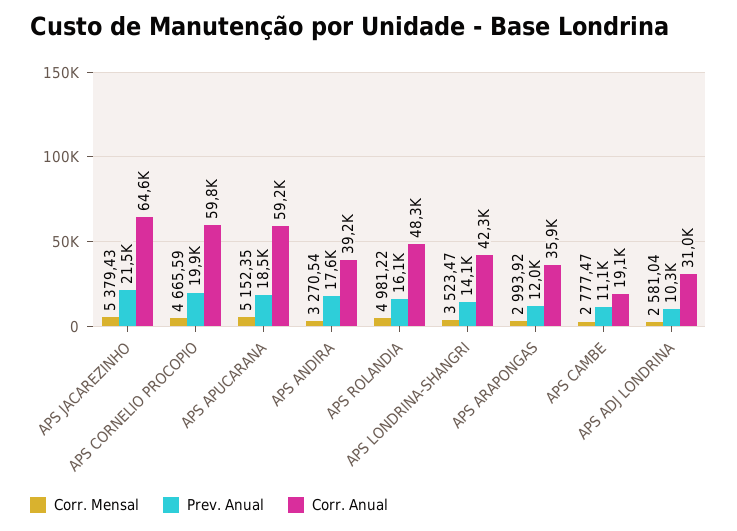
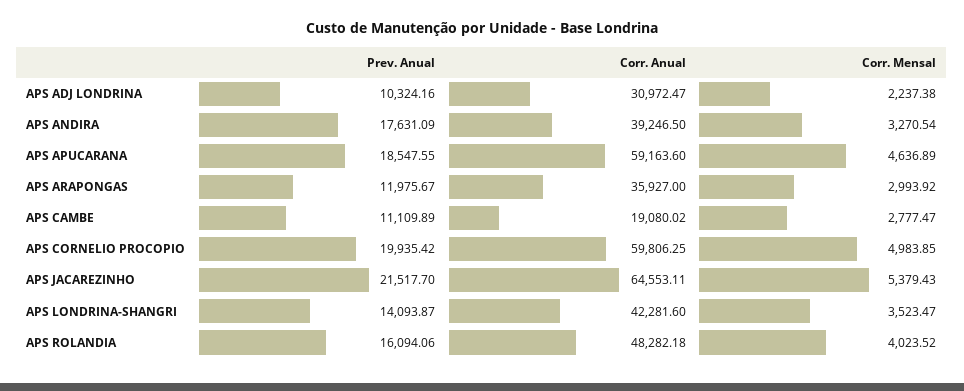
  {
    "Corr. Mensal": {
      "APS JACAREZINHO": 5379.43,
-     "APS CORNELIO PROCOPIO": 4665.59,
+     "APS CORNELIO PROCOPIO": 4983.85,
-     "APS APUCARANA": 5152.35,
+     "APS APUCARANA": 4636.89,
      "APS ANDIRA": 3270.54,
-     "APS ROLANDIA": 4981.22,
+     "APS ROLANDIA": 4023.52,
      "APS LONDRINA-SHANGRI": 3523.47,
      "APS ARAPONGAS": 2993.92,
      "APS CAMBE": 2777.47,
-     "APS ADJ LONDRINA": 2581.04
+     "APS ADJ LONDRINA": 2237.38
    },
    "Prev. Anual": {
      "APS JACAREZINHO": 21517.7,
      "APS CORNELIO PROCOPIO": 19935.42,
      "APS APUCARANA": 18547.55,
      "APS ANDIRA": 17631.09,
      "APS ROLANDIA": 16094.06,
      "APS LONDRINA-SHANGRI": 14093.87,
      "APS ARAPONGAS": 11975.67,
      "APS CAMBE": 11109.89,
      "APS ADJ LONDRINA": 10324.16
    },
    "Corr. Anual": {
      "APS JACAREZINHO": 64553.11,
      "APS CORNELIO PROCOPIO": 59806.25,
      "APS APUCARANA": 59163.6,
      "APS ANDIRA": 39246.5,
      "APS ROLANDIA": 48282.18,
      "APS LONDRINA-SHANGRI": 42281.6,
      "APS ARAPONGAS": 35927,
      "APS CAMBE": 19080.02,
      "APS ADJ LONDRINA": 30972.47
    }
  }

